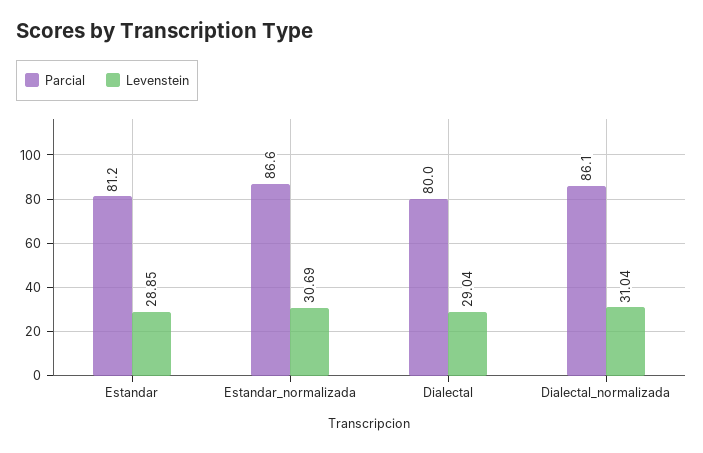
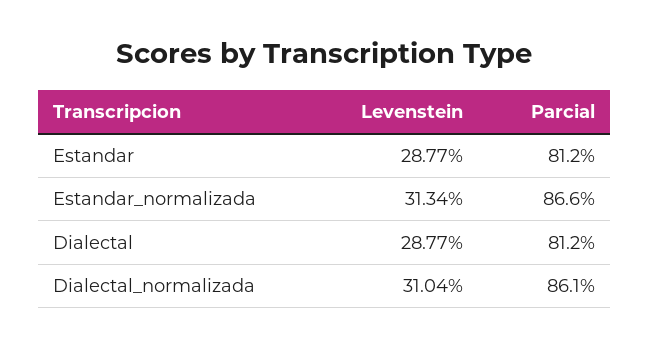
  {
    "Parcial": {
      "Estandar": 81.2,
      "Estandar_normalizada": 86.6,
-     "Dialectal": 80,
+     "Dialectal": 81.2,
      "Dialectal_normalizada": 86.1
    },
    "Levenstein": {
-     "Estandar": 28.85,
+     "Estandar": 28.77,
-     "Estandar_normalizada": 30.69,
+     "Estandar_normalizada": 31.34,
-     "Dialectal": 29.04,
+     "Dialectal": 28.77,
      "Dialectal_normalizada": 31.04
    }
  }

